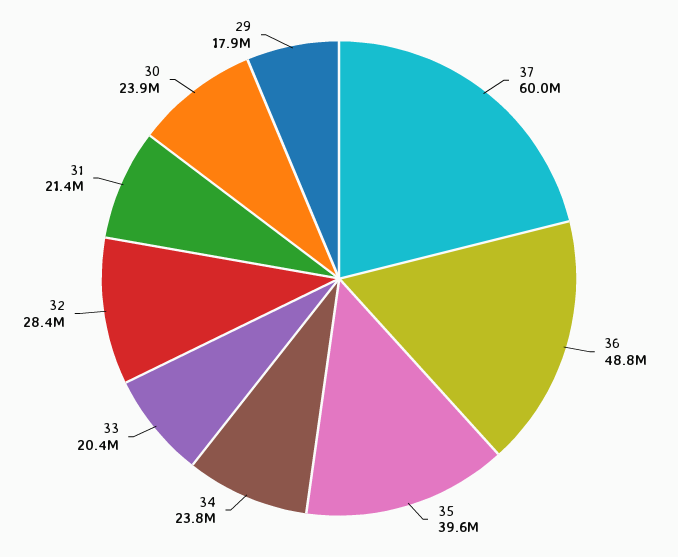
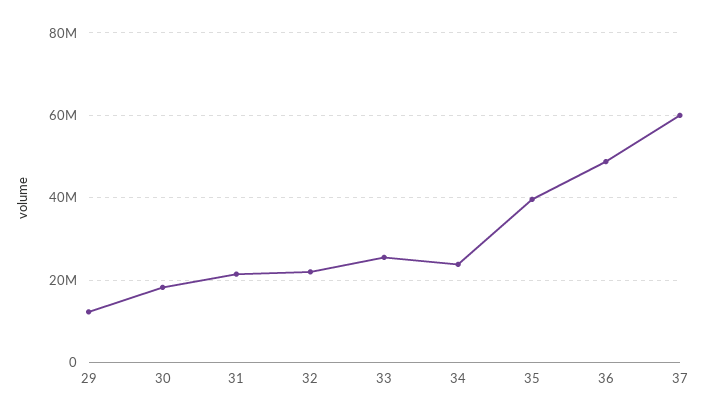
  {
    "37": 60000000,
    "36": 48800000,
    "35": 39600000,
    "34": 23800000,
-   "33": 20400000,
+   "33": 26000000,
-   "32": 28400000,
+   "32": 22000000,
    "31": 21400000,
-   "30": 23900000,
+   "30": 18000000,
-   "29": 17900000
+   "29": 12000000
  }

